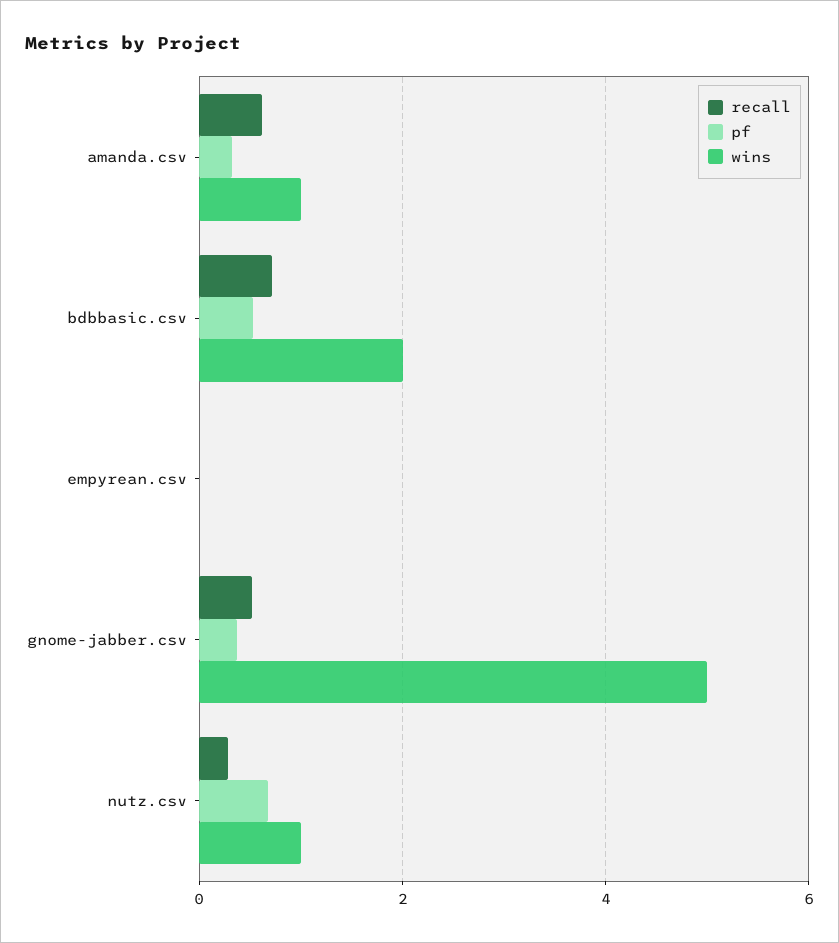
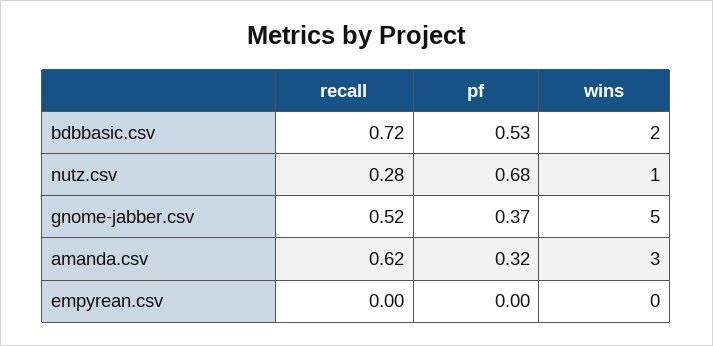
  {
    "recall": {
      "amanda.csv": 0.62,
      "bdbbasic.csv": 0.72,
      "empyrean.csv": 0,
      "gnome-jabber.csv": 0.52,
      "nutz.csv": 0.28
    },
    "pf": {
      "amanda.csv": 0.32,
      "bdbbasic.csv": 0.53,
      "empyrean.csv": 0,
      "gnome-jabber.csv": 0.37,
      "nutz.csv": 0.68
    },
    "wins": {
-     "amanda.csv": 1,
+     "amanda.csv": 3,
      "bdbbasic.csv": 2,
      "empyrean.csv": 0,
      "gnome-jabber.csv": 5,
      "nutz.csv": 1
    }
  }

